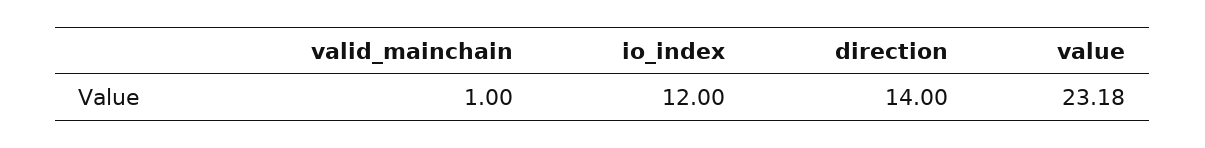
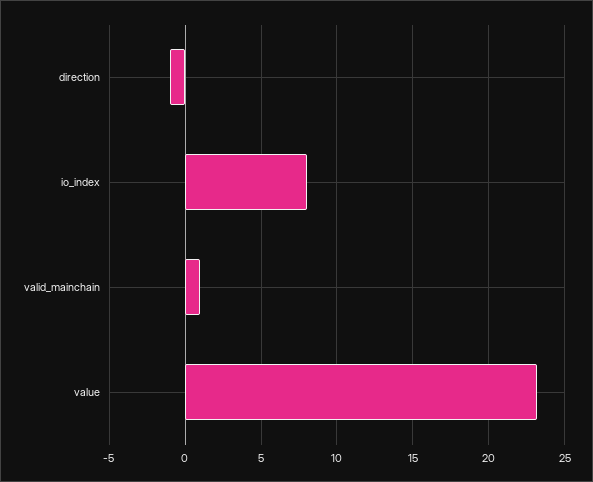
  {
    "valid_mainchain": 1,
-   "io_index": 12,
+   "io_index": 8,
-   "direction": 14,
+   "direction": -1,
    "value": 23.18
  }

